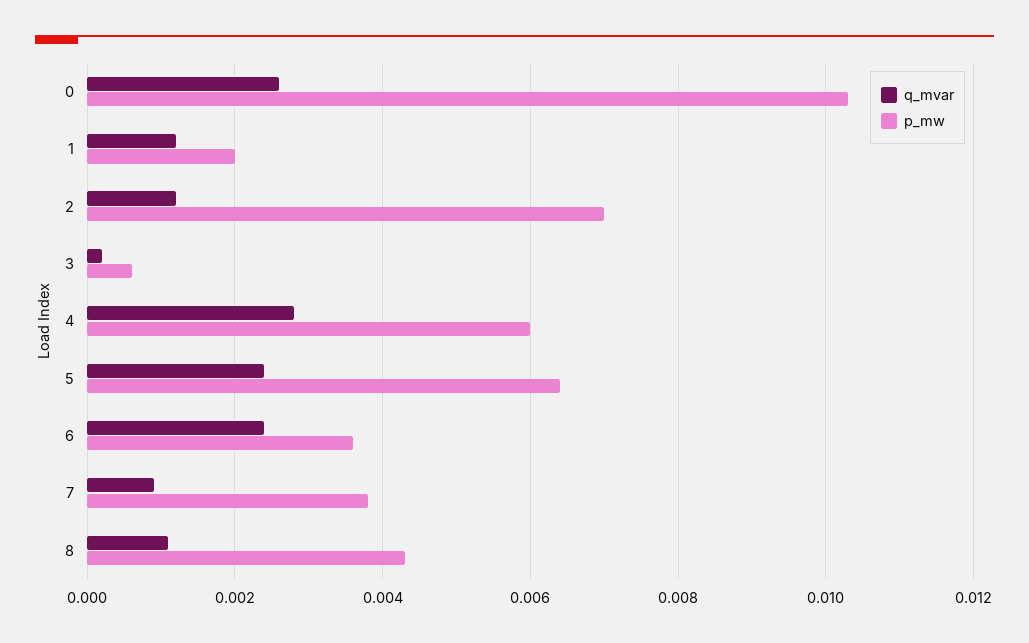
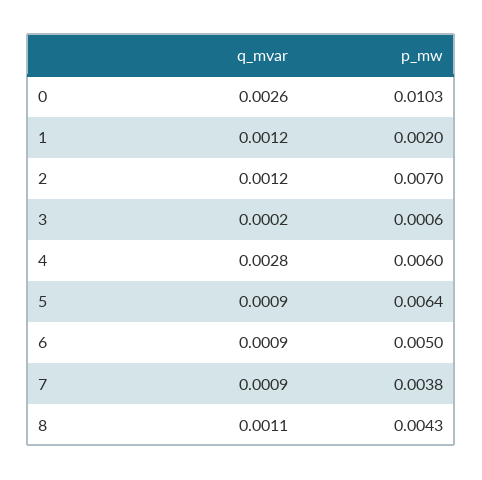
  {
    "q_mvar": {
      "0": 0.0026,
      "1": 0.0012,
      "2": 0.0012,
      "3": 0.0002,
      "4": 0.0028,
-     "5": 0.0025,
+     "5": 0.0009,
-     "6": 0.0025,
+     "6": 0.0009,
      "7": 0.0009,
      "8": 0.0011
    },
    "p_mw": {
      "0": 0.0103,
      "1": 0.002,
      "2": 0.007,
      "3": 0.0006,
      "4": 0.006,
      "5": 0.0064,
-     "6": 0.0035,
+     "6": 0.005,
      "7": 0.0038,
      "8": 0.0043
    }
  }

